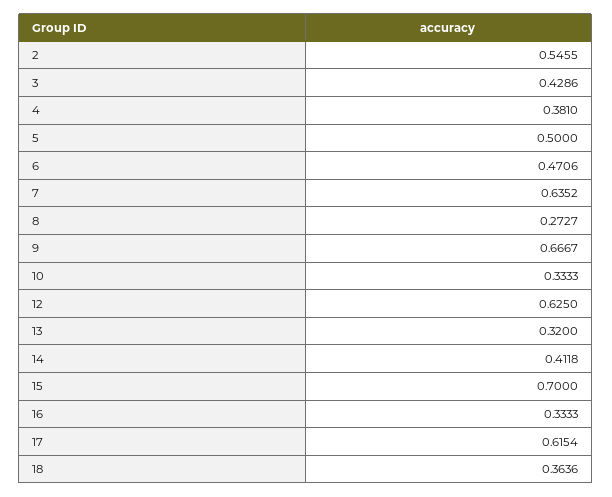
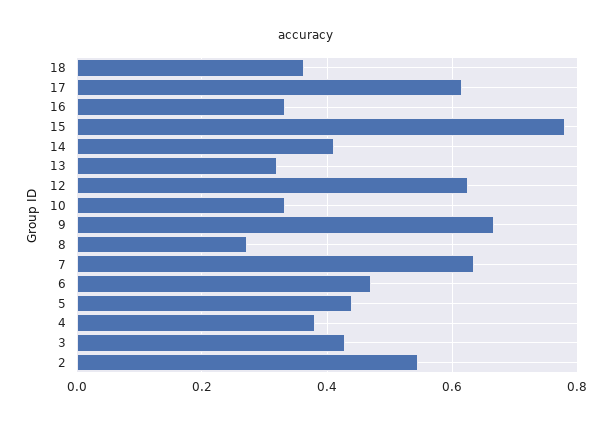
  {
    "2": 0.5455,
    "3": 0.4286,
    "4": 0.381,
-   "5": 0.5,
+   "5": 0.44,
    "6": 0.4706,
    "7": 0.6352,
    "8": 0.2727,
    "9": 0.6667,
    "10": 0.3333,
    "12": 0.625,
    "13": 0.32,
    "14": 0.4118,
-   "15": 0.7,
+   "15": 0.78,
    "16": 0.3333,
    "17": 0.6154,
    "18": 0.3636
  }

